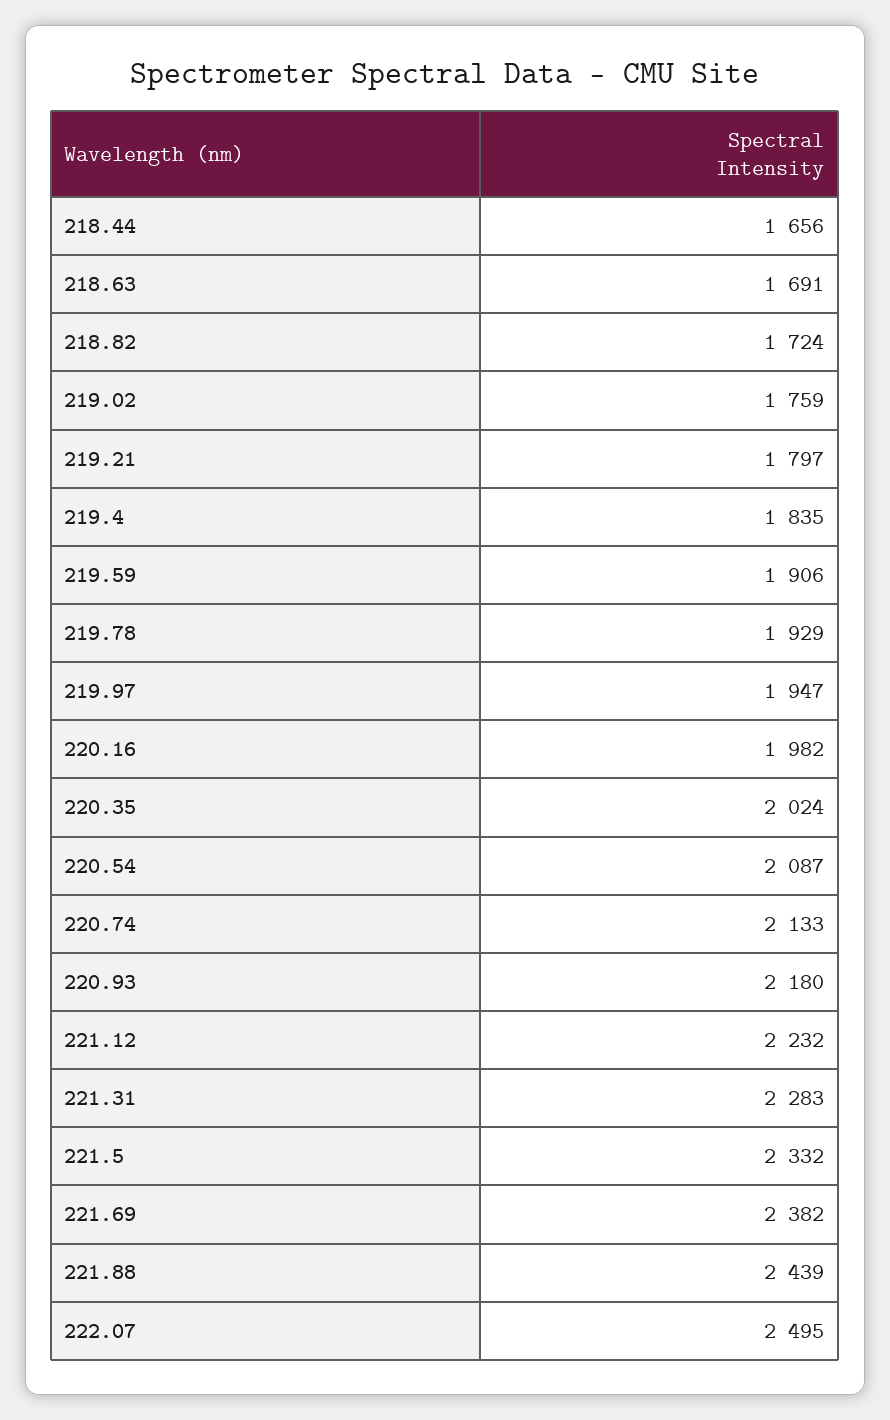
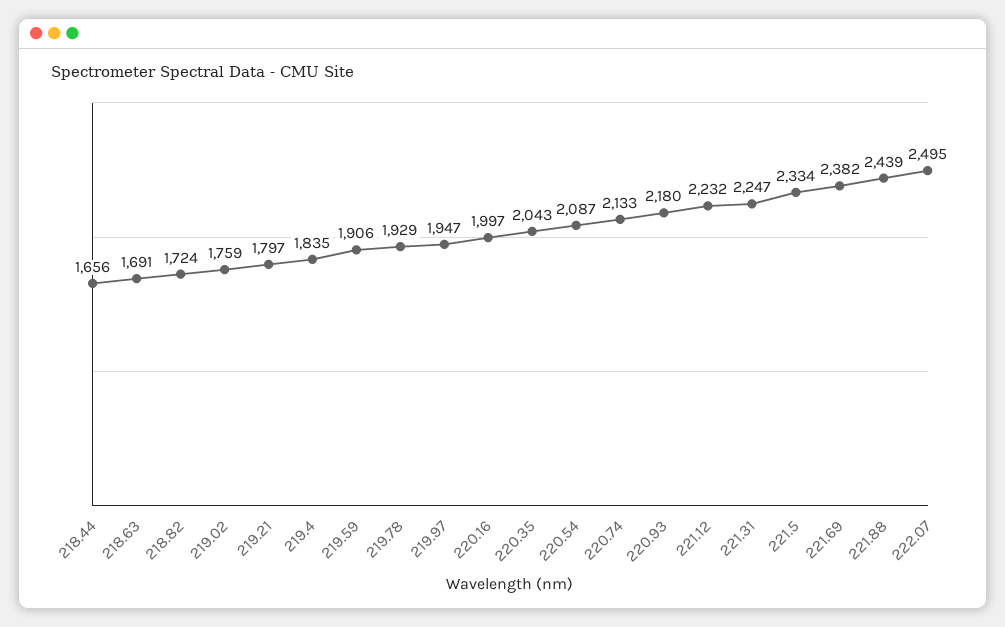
  {
    "218.44": 1656,
    "218.63": 1691,
    "218.82": 1724,
    "219.02": 1759,
    "219.21": 1797,
    "219.4": 1835,
    "219.59": 1906,
    "219.78": 1929,
    "219.97": 1947,
-   "220.16": 1982,
+   "220.16": 1997,
-   "220.35": 2024,
+   "220.35": 2043,
    "220.54": 2087,
    "220.74": 2133,
    "220.93": 2180,
    "221.12": 2232,
-   "221.31": 2283,
+   "221.31": 2247,
-   "221.5": 2332,
+   "221.5": 2334,
    "221.69": 2382,
    "221.88": 2439,
    "222.07": 2495
  }

